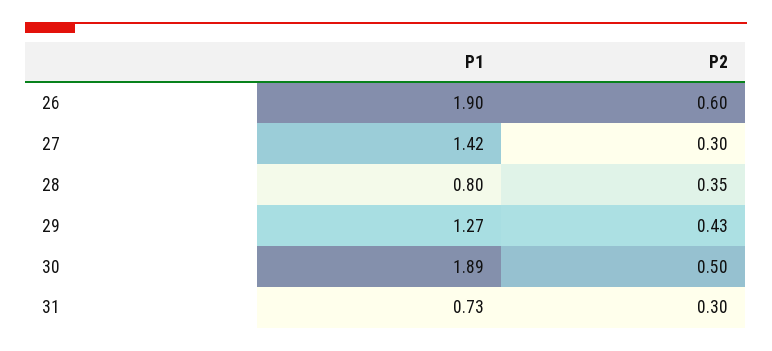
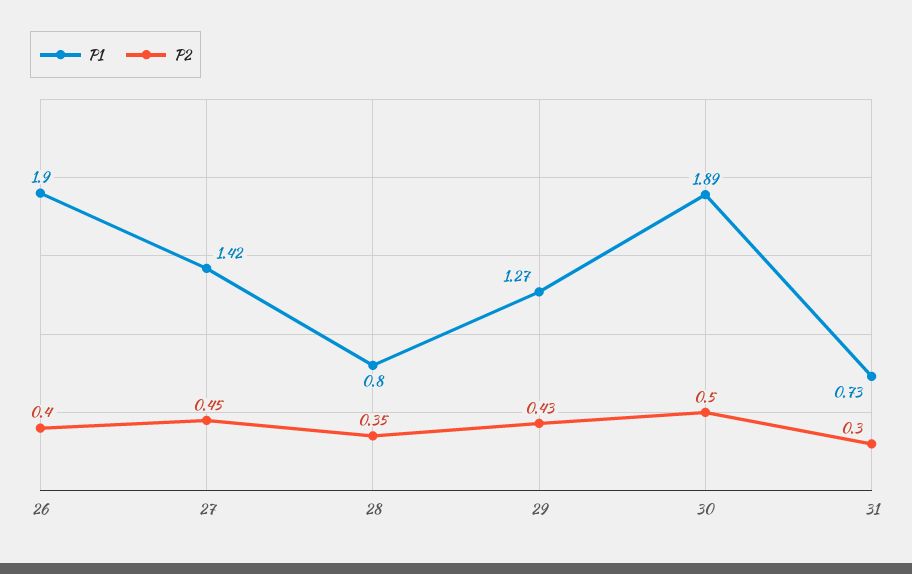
  {
    "P1": {
      "26": 1.9,
      "27": 1.42,
      "28": 0.8,
      "29": 1.27,
      "30": 1.89,
      "31": 0.73
    },
    "P2": {
-     "26": 0.6,
+     "26": 0.4,
-     "27": 0.3,
+     "27": 0.45,
      "28": 0.35,
      "29": 0.43,
      "30": 0.5,
      "31": 0.3
    }
  }

